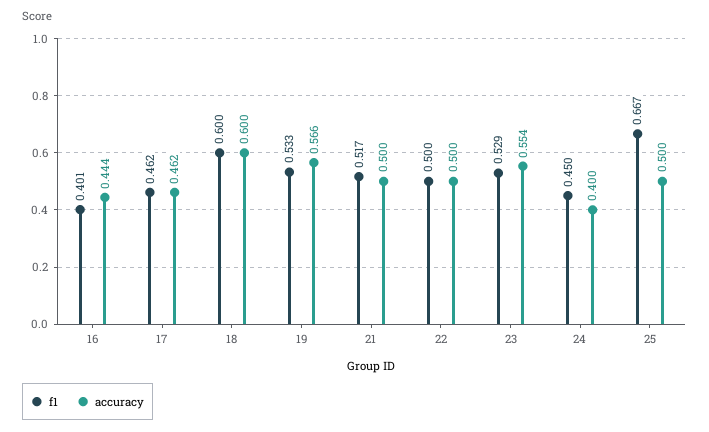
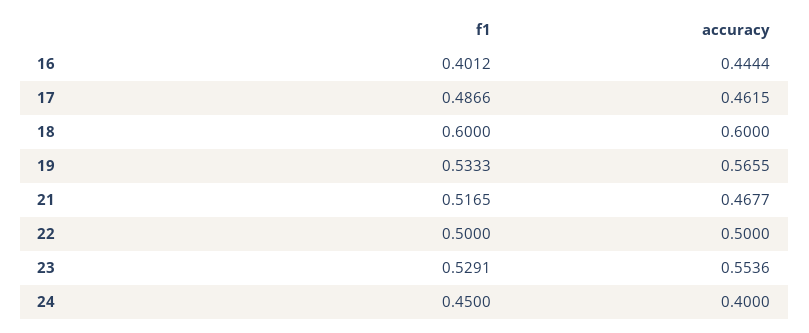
  {
    "f1": {
      "16": 0.4012,
-     "17": 0.462,
+     "17": 0.4866,
      "18": 0.6,
      "19": 0.5333,
      "21": 0.5165,
      "22": 0.5,
      "23": 0.5291,
-     "24": 0.45,
+     "24": 0.45
-     "25": 0.667
    },
    "accuracy": {
      "16": 0.4444,
      "17": 0.4615,
      "18": 0.6,
      "19": 0.5655,
-     "21": 0.5,
+     "21": 0.4677,
      "22": 0.5,
      "23": 0.5536,
-     "24": 0.4,
+     "24": 0.4
-     "25": 0.5
    }
  }

